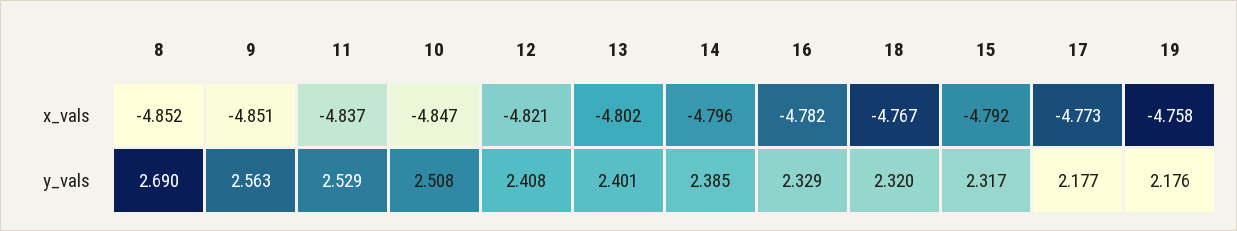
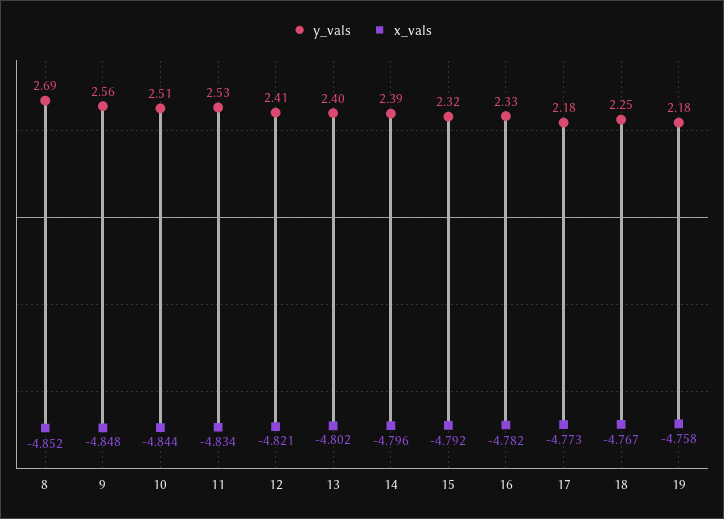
  {
    "x_vals": {
      "8": -4.852,
-     "9": -4.851,
+     "9": -4.848,
-     "11": -4.837,
+     "11": -4.834,
-     "10": -4.847,
+     "10": -4.844,
      "12": -4.821,
      "13": -4.802,
      "14": -4.796,
      "16": -4.782,
      "18": -4.767,
      "15": -4.792,
      "17": -4.773,
      "19": -4.758
    },
    "y_vals": {
      "8": 2.69,
      "9": 2.563,
      "11": 2.529,
      "10": 2.508,
      "12": 2.408,
      "13": 2.401,
      "14": 2.385,
      "16": 2.329,
-     "18": 2.32,
+     "18": 2.25,
      "15": 2.317,
      "17": 2.177,
      "19": 2.176
    }
  }

